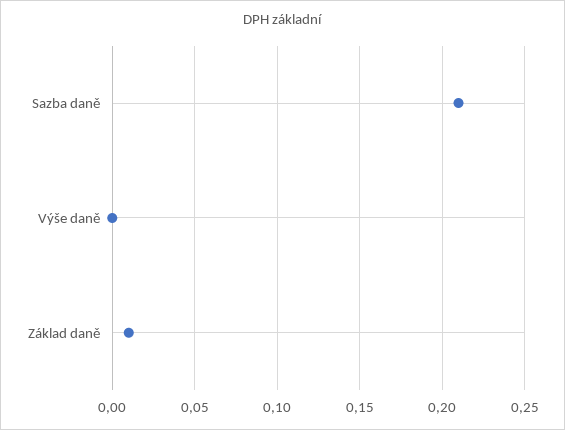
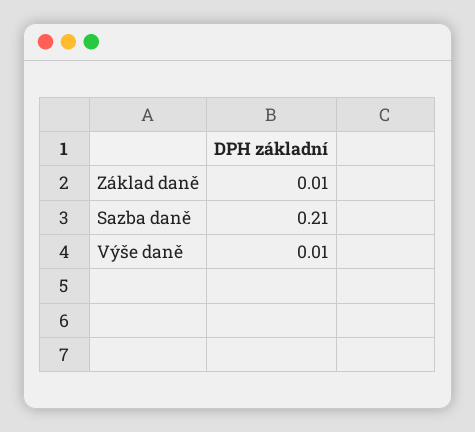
  {
    "Sazba daně": 0.21,
-   "Výše daně": 0,
+   "Výše daně": 0.01,
    "Základ daně": 0.01
  }

